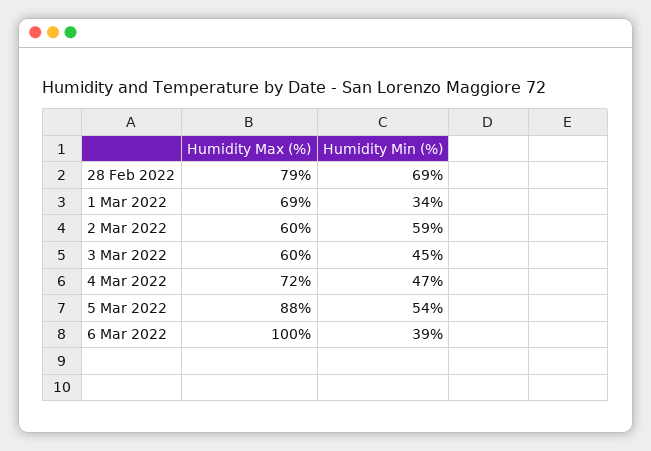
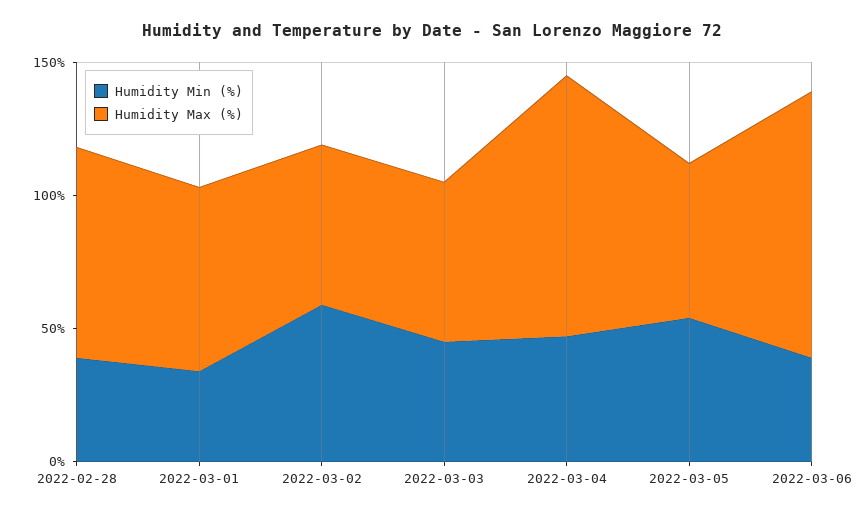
  {
    "Humidity Max (%)": {
      "28 Feb 2022": 79,
      "1 Mar 2022": 69,
      "2 Mar 2022": 60,
      "3 Mar 2022": 60,
-     "4 Mar 2022": 72,
+     "4 Mar 2022": 100,
-     "5 Mar 2022": 88,
+     "5 Mar 2022": 60,
      "6 Mar 2022": 100
    },
    "Humidity Min (%)": {
-     "28 Feb 2022": 69,
+     "28 Feb 2022": 40,
      "1 Mar 2022": 34,
      "2 Mar 2022": 59,
      "3 Mar 2022": 45,
      "4 Mar 2022": 47,
      "5 Mar 2022": 54,
      "6 Mar 2022": 39
    }
  }

